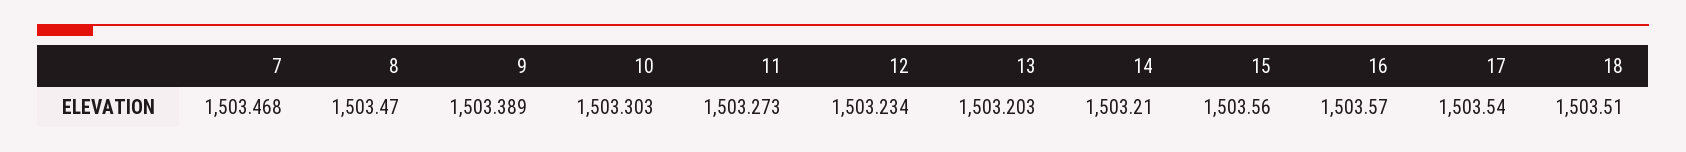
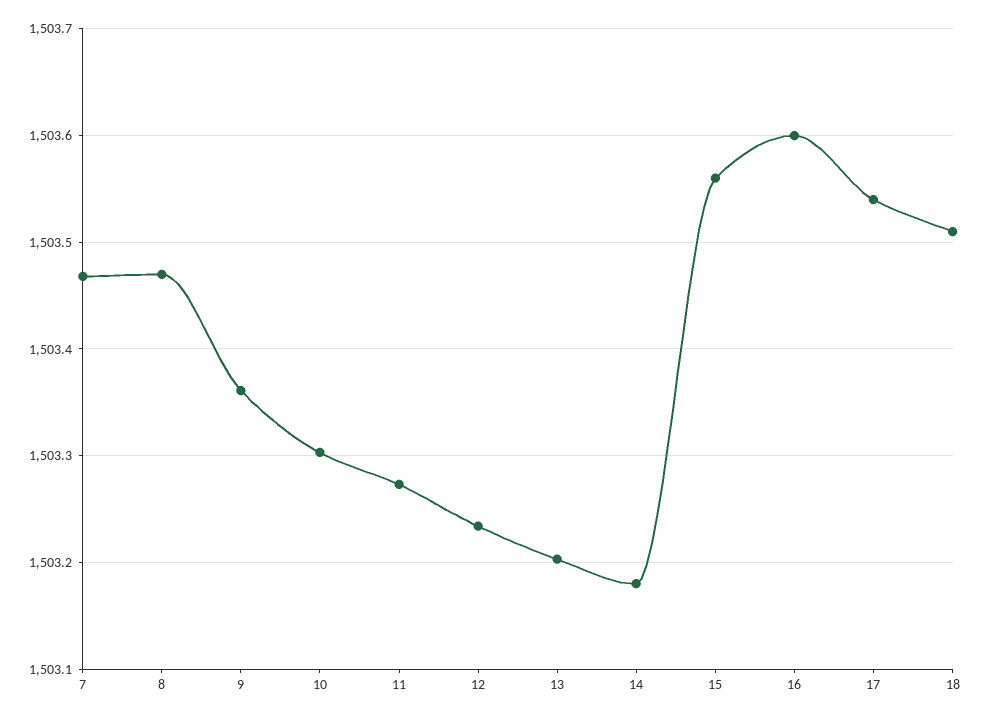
  {
    "7": 1503.468,
    "8": 1503.47,
-   "9": 1503.389,
+   "9": 1503.36,
    "10": 1503.303,
    "11": 1503.273,
    "12": 1503.234,
    "13": 1503.203,
-   "14": 1503.21,
+   "14": 1503.18,
    "15": 1503.56,
-   "16": 1503.57,
+   "16": 1503.6,
    "17": 1503.54,
    "18": 1503.51
  }

